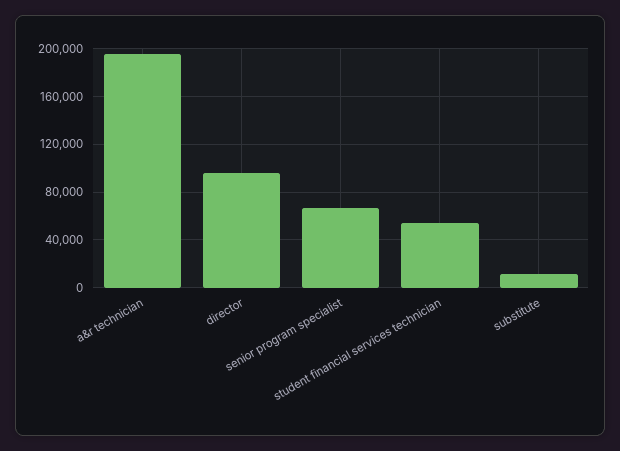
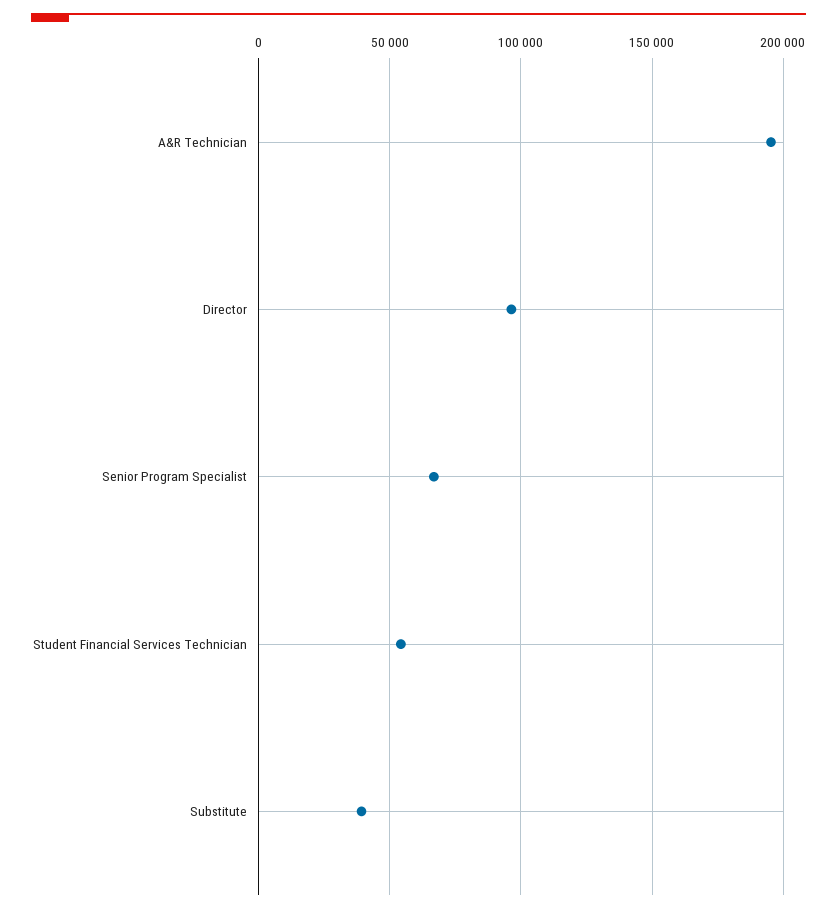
  {
    "a&r technician": 195000,
    "director": 95000,
    "senior program specialist": 65000,
    "student financial services technician": 55000,
-   "substitute": 10000
+   "substitute": 40000
  }

